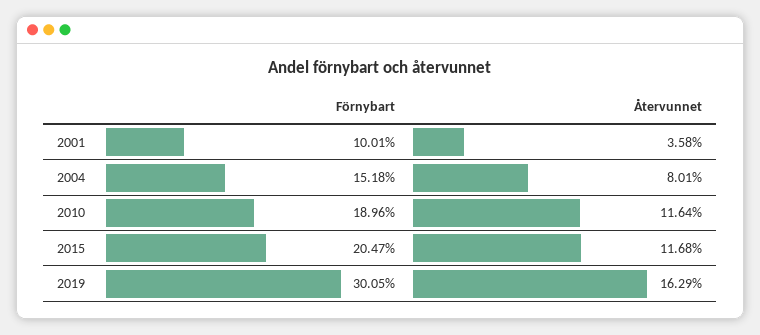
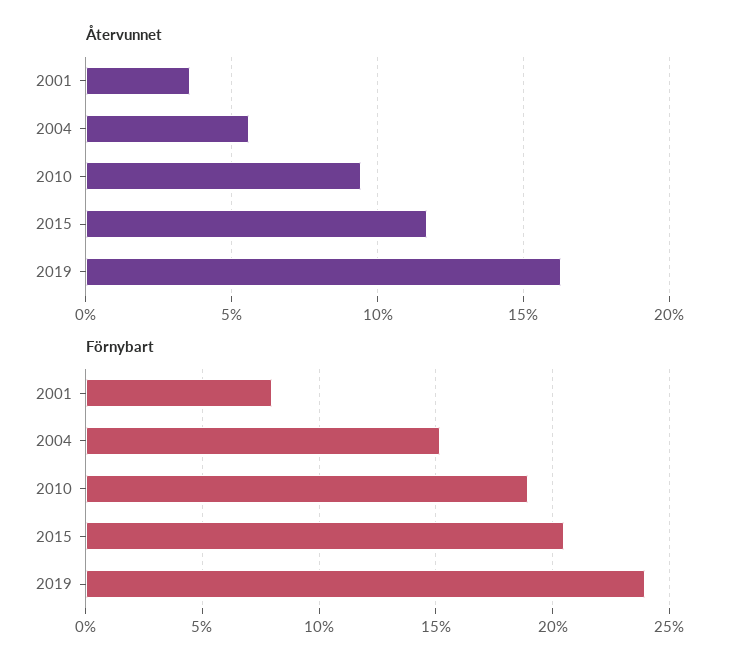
  {
    "Förnybart": {
-     "2001": 10.01,
+     "2001": 8,
      "2004": 15.18,
      "2010": 18.96,
      "2015": 20.47,
-     "2019": 30.05
+     "2019": 24
    },
    "Återvunnet": {
      "2001": 3.58,
-     "2004": 8.01,
+     "2004": 5.5,
-     "2010": 11.64,
+     "2010": 9.5,
      "2015": 11.68,
      "2019": 16.29
    }
  }

